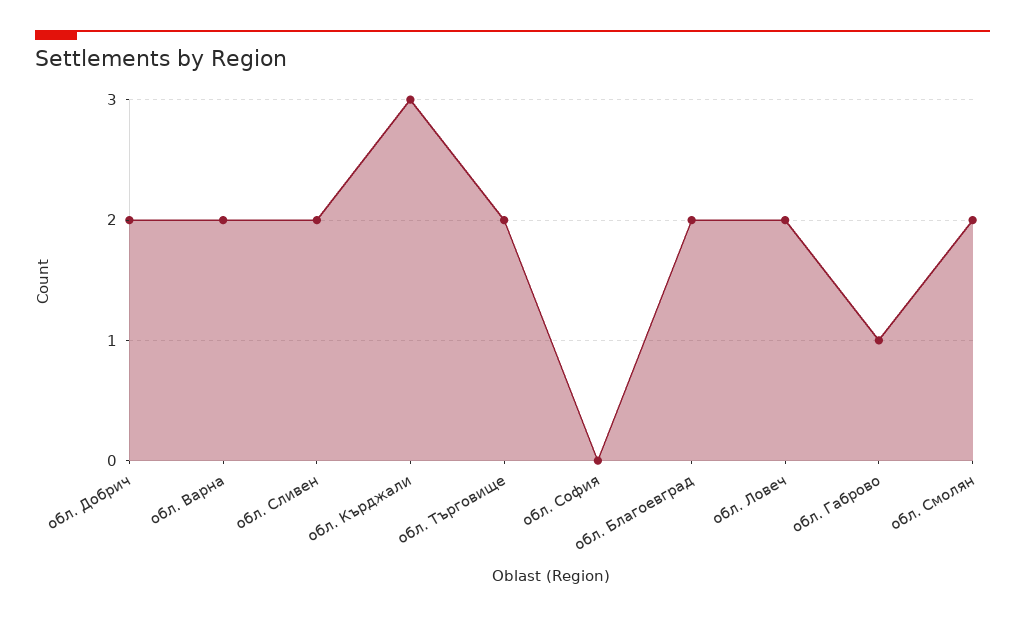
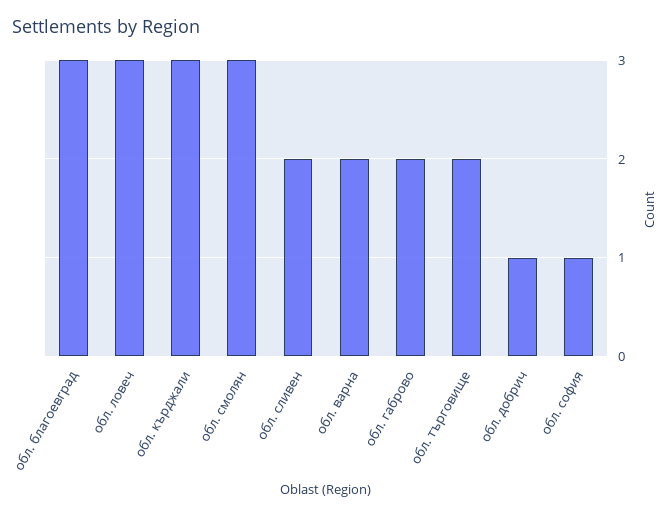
  {
-   "обл. Добрич": 2,
+   "обл. Добрич": 1,
    "обл. Варна": 2,
    "обл. Сливен": 2,
    "обл. Кърджали": 3,
    "обл. Търговище": 2,
-   "обл. София": 0,
+   "обл. София": 1,
-   "обл. Благоевград": 2,
+   "обл. Благоевград": 3,
-   "обл. Ловеч": 2,
+   "обл. Ловеч": 3,
-   "обл. Габрово": 1,
+   "обл. Габрово": 2,
-   "обл. Смолян": 2
+   "обл. Смолян": 3
  }

